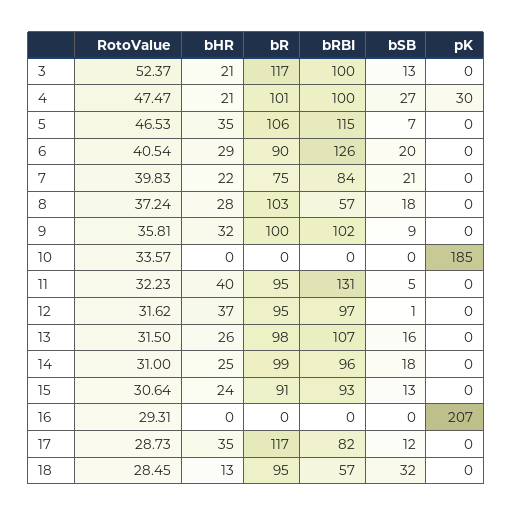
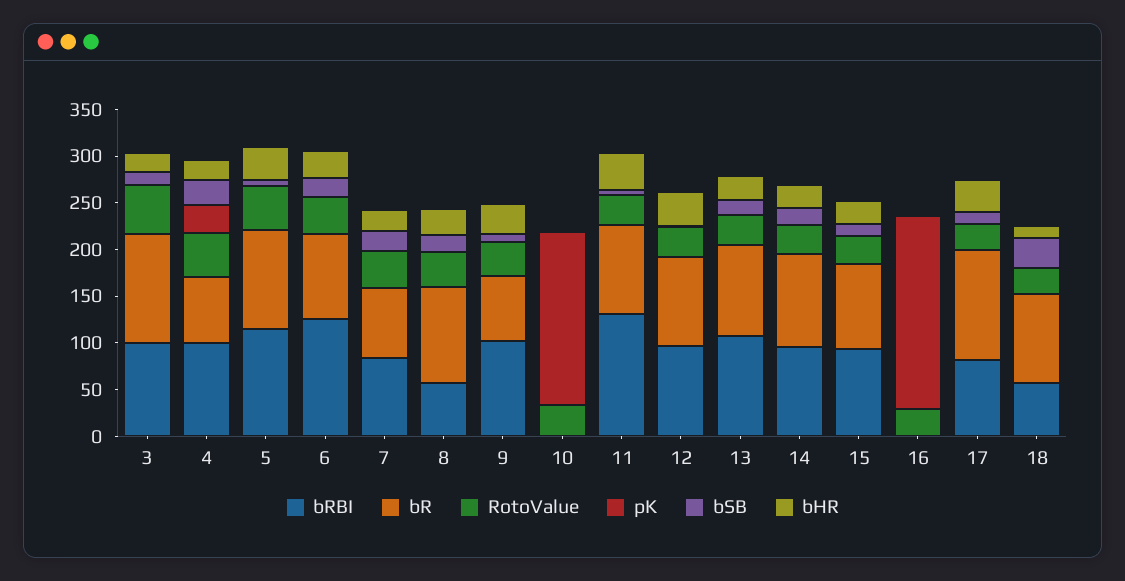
  {
    "RotoValue": {
      "3": 52.37,
      "4": 47.47,
      "5": 46.53,
      "6": 40.54,
      "7": 39.83,
      "8": 37.24,
      "9": 35.81,
      "10": 33.57,
      "11": 32.23,
      "12": 31.62,
      "13": 31.5,
      "14": 31,
      "15": 30.64,
      "16": 29.31,
      "17": 28.73,
      "18": 28.45
    },
    "bHR": {
      "3": 21,
      "4": 21,
      "5": 35,
      "6": 29,
      "7": 22,
      "8": 28,
      "9": 32,
      "10": 0,
      "11": 40,
      "12": 37,
      "13": 26,
      "14": 25,
      "15": 24,
      "16": 0,
      "17": 35,
      "18": 13
    },
    "bR": {
      "3": 117,
-     "4": 101,
+     "4": 70,
      "5": 106,
      "6": 90,
      "7": 75,
      "8": 103,
-     "9": 100,
+     "9": 70,
      "10": 0,
      "11": 95,
      "12": 95,
      "13": 98,
      "14": 99,
      "15": 91,
      "16": 0,
      "17": 117,
      "18": 95
    },
    "bRBI": {
      "3": 100,
      "4": 100,
      "5": 115,
      "6": 126,
      "7": 84,
      "8": 57,
      "9": 102,
      "10": 0,
      "11": 131,
      "12": 97,
      "13": 107,
      "14": 96,
      "15": 93,
      "16": 0,
      "17": 82,
      "18": 57
    },
    "bSB": {
      "3": 13,
      "4": 27,
      "5": 7,
      "6": 20,
      "7": 21,
      "8": 18,
      "9": 9,
      "10": 0,
      "11": 5,
      "12": 1,
      "13": 16,
      "14": 18,
      "15": 13,
      "16": 0,
      "17": 12,
      "18": 32
    },
    "pK": {
      "3": 0,
      "4": 30,
      "5": 0,
      "6": 0,
      "7": 0,
      "8": 0,
      "9": 0,
      "10": 185,
      "11": 0,
      "12": 0,
      "13": 0,
      "14": 0,
      "15": 0,
      "16": 207,
      "17": 0,
      "18": 0
    }
  }

